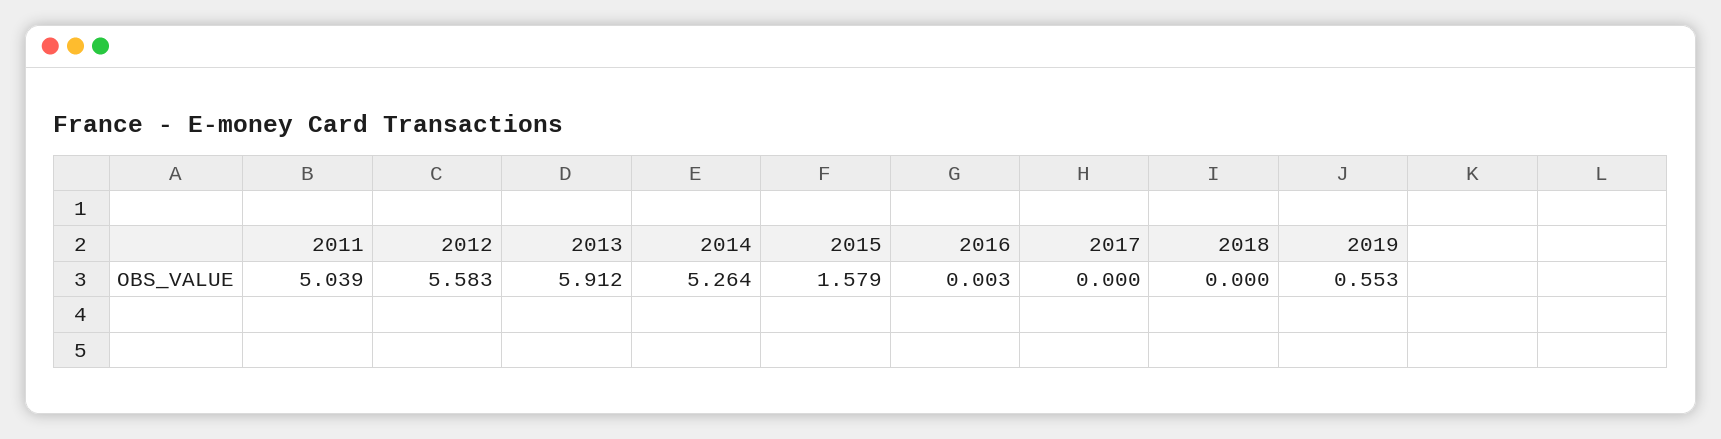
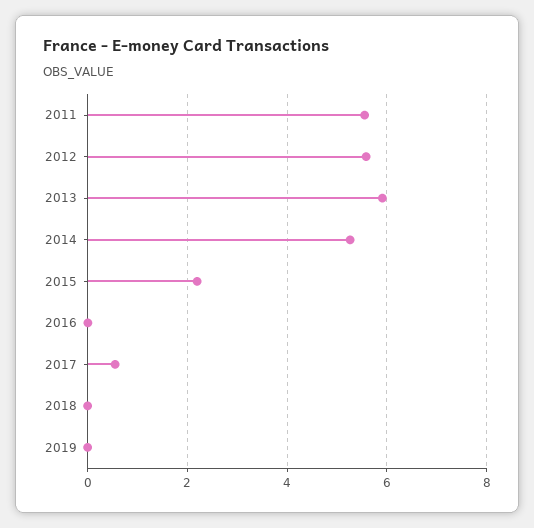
  {
-   "2011": 5.039,
+   "2011": 5.6,
    "2012": 5.583,
    "2013": 5.912,
    "2014": 5.264,
-   "2015": 1.579,
+   "2015": 2.2,
    "2016": 0.003,
-   "2017": 0,
+   "2017": 0.6,
    "2018": 0,
-   "2019": 0.553
+   "2019": 0
  }

